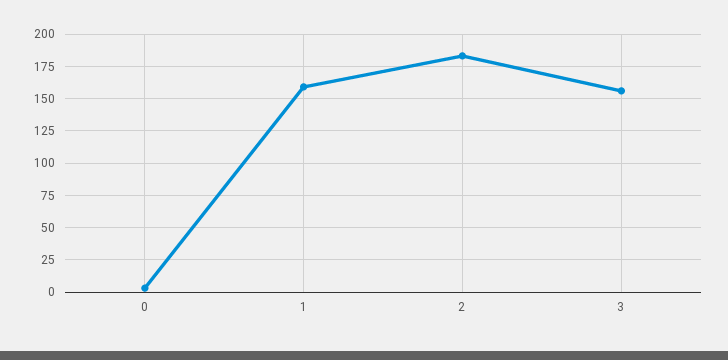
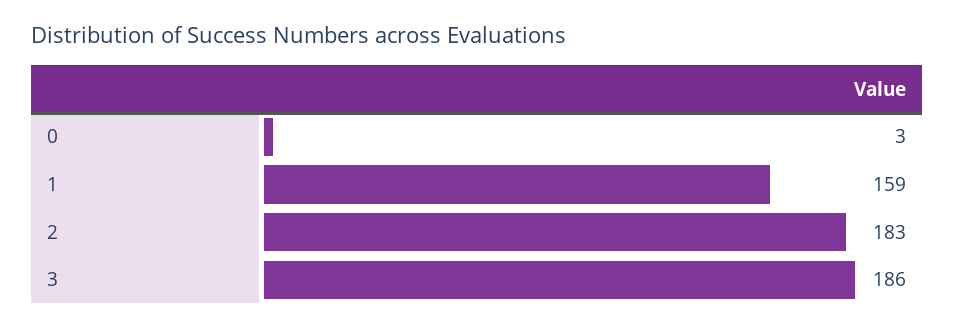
  {
    "0": 3,
    "1": 159,
    "2": 183,
-   "3": 155
+   "3": 186
  }

